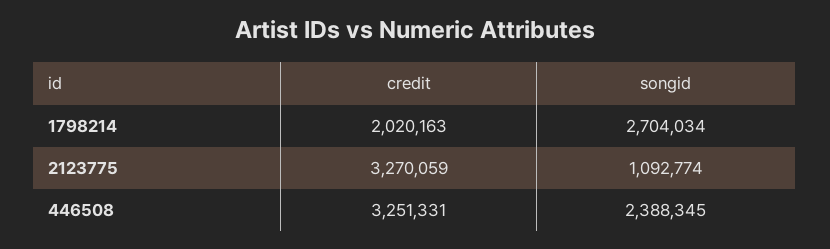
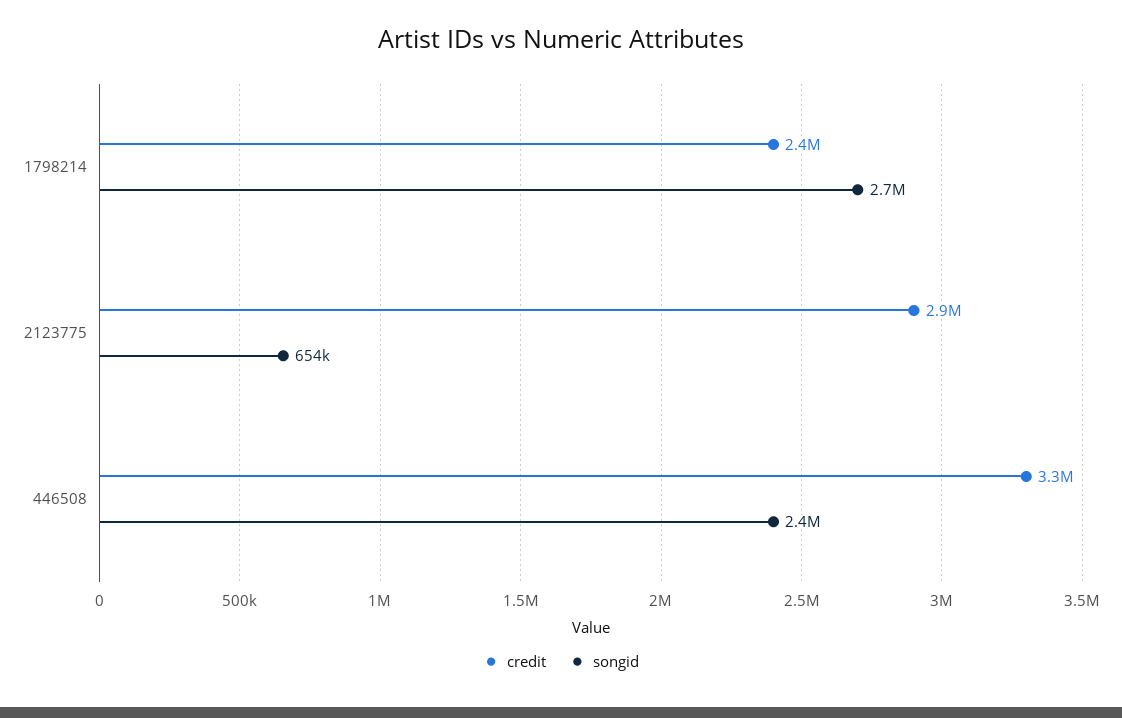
  {
    "credit": {
-     "1798214": 2020163,
+     "1798214": 2400000,
-     "2123775": 3270059,
+     "2123775": 2900000,
      "446508": 3251331
    },
    "songid": {
      "1798214": 2704034,
-     "2123775": 1092774,
+     "2123775": 654000,
      "446508": 2388345
    }
  }

